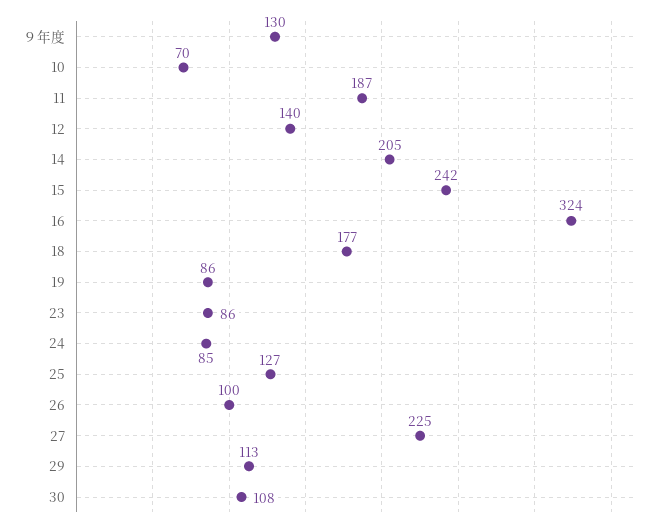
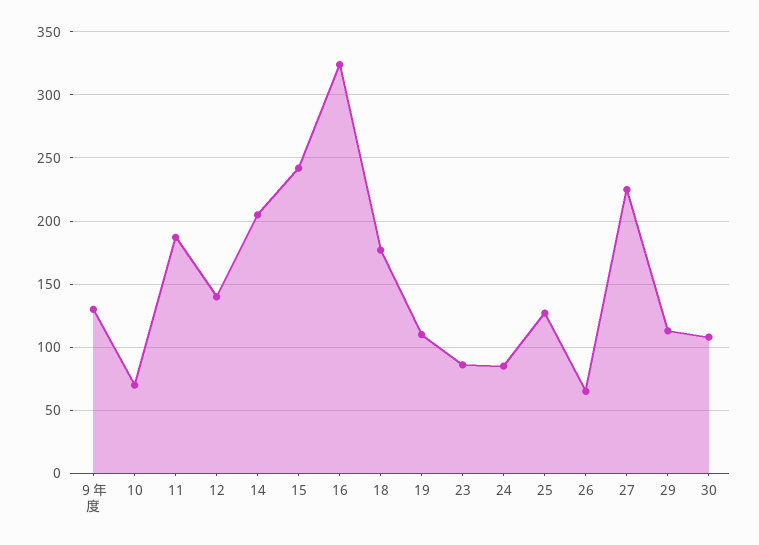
  {
    "９年度": 130,
    "10": 70,
    "11": 187,
    "12": 140,
    "14": 205,
    "15": 242,
    "16": 324,
    "18": 177,
-   "19": 86,
+   "19": 110,
    "23": 86,
    "24": 85,
    "25": 127,
-   "26": 100,
+   "26": 65,
    "27": 225,
    "29": 113,
    "30": 108
  }

